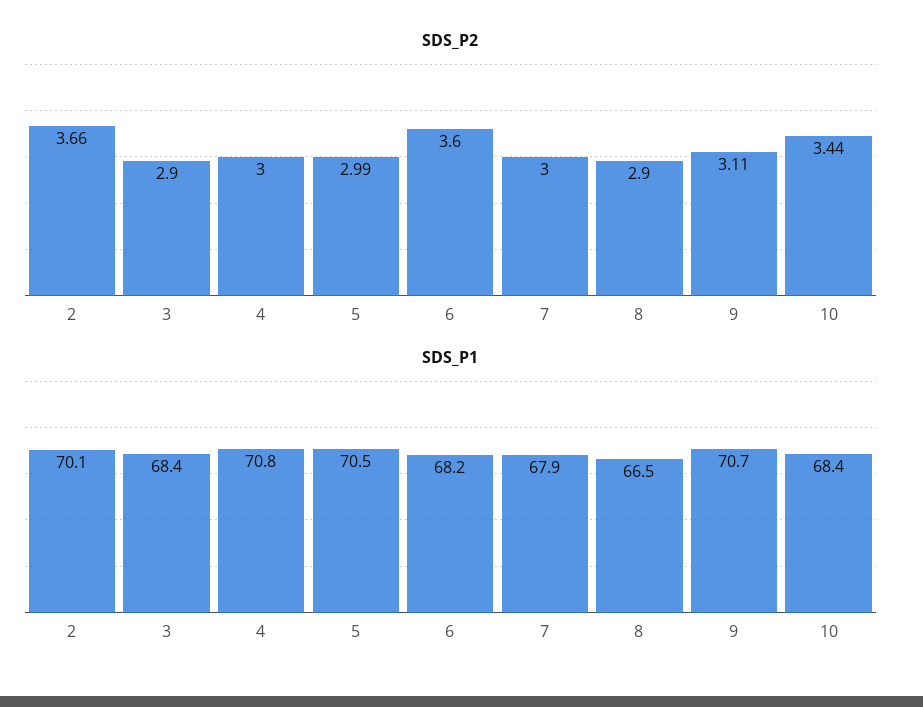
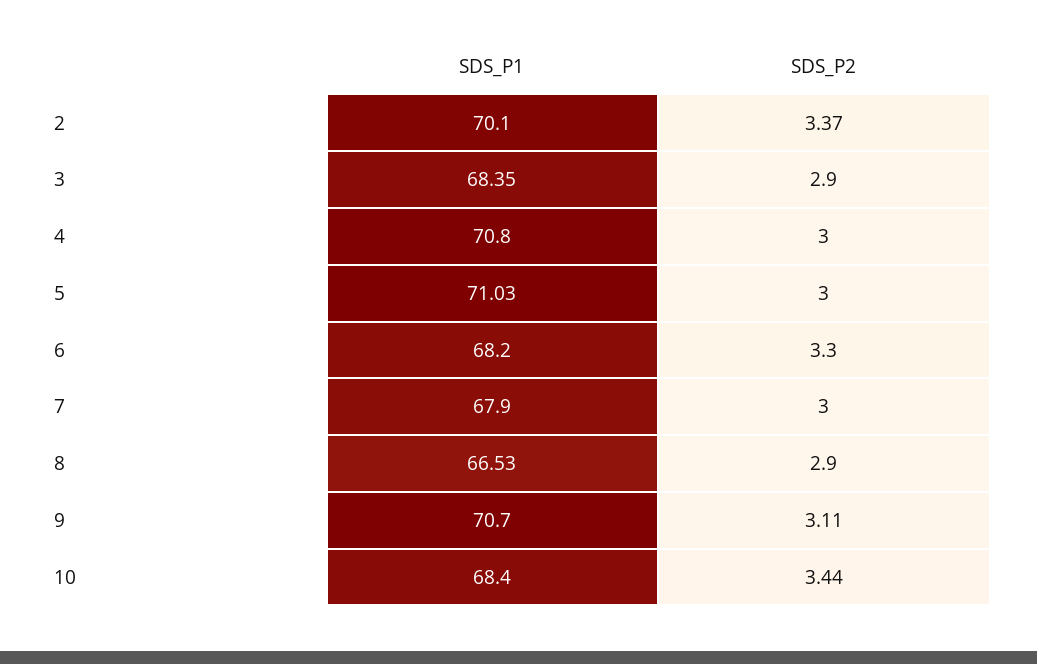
  {
    "SDS_P2": {
-     "2": 3.66,
+     "2": 3.37,
      "3": 2.9,
      "4": 3,
-     "5": 2.99,
+     "5": 3,
-     "6": 3.6,
+     "6": 3.3,
      "7": 3,
      "8": 2.9,
      "9": 3.11,
      "10": 3.44
    },
    "SDS_P1": {
      "2": 70.1,
      "3": 68.35,
      "4": 70.8,
-     "5": 70.5,
+     "5": 71.03,
      "6": 68.2,
      "7": 67.9,
      "8": 66.53,
      "9": 70.7,
      "10": 68.4
    }
  }

